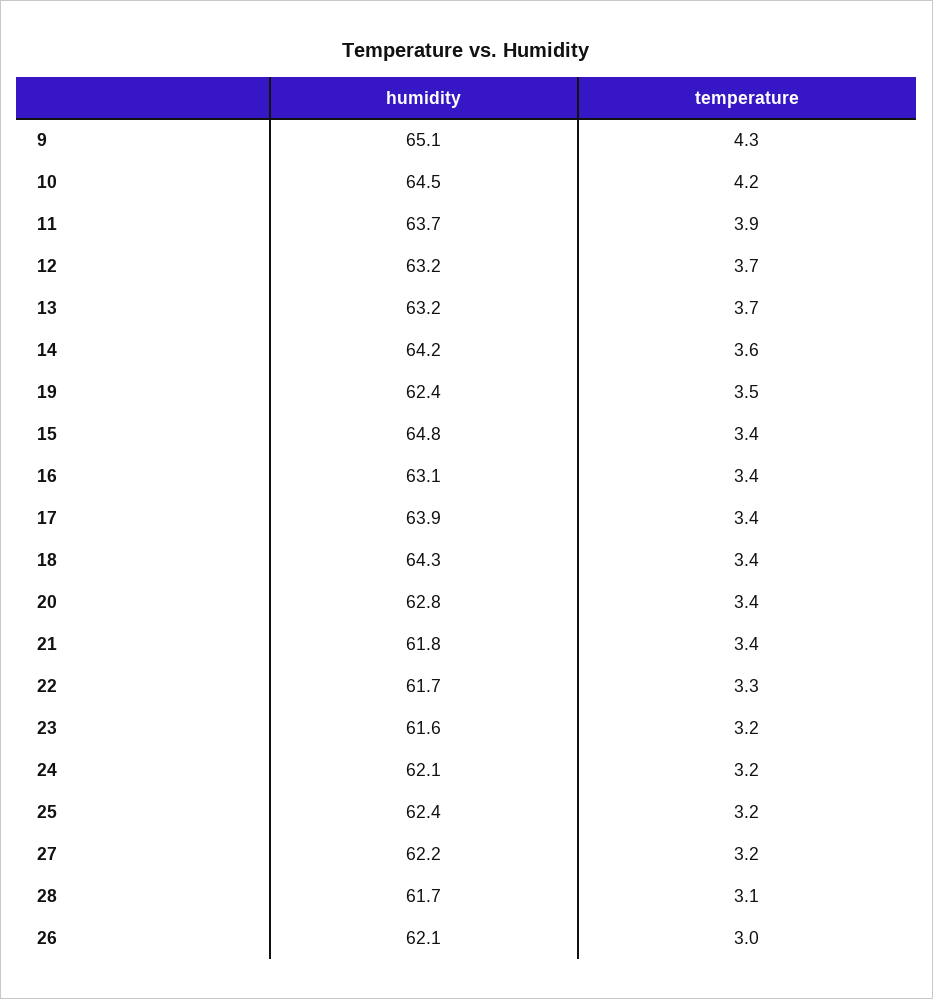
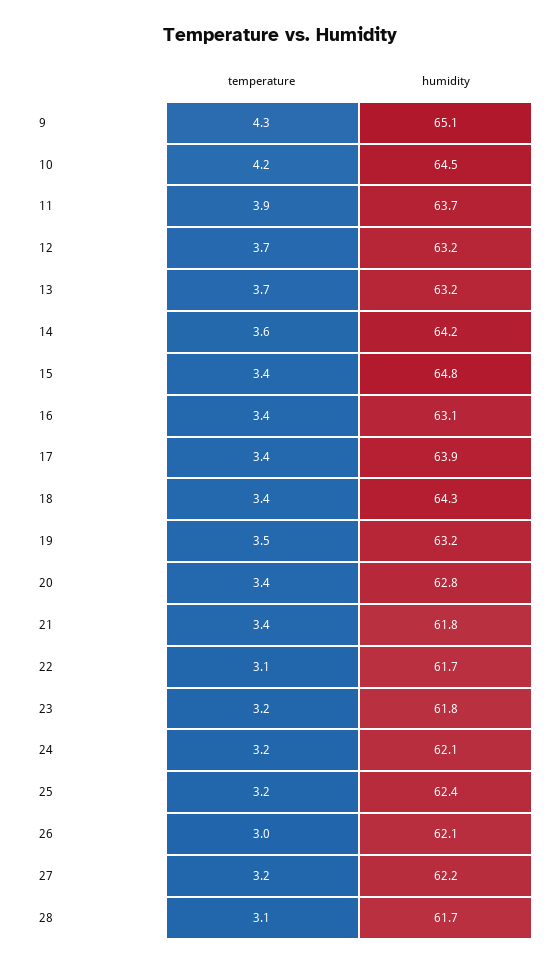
  {
    "humidity": {
      "9": 65.1,
      "10": 64.5,
      "11": 63.7,
      "12": 63.2,
      "13": 63.2,
      "14": 64.2,
-     "19": 62.4,
+     "19": 63.2,
      "15": 64.8,
      "16": 63.1,
      "17": 63.9,
      "18": 64.3,
      "20": 62.8,
      "21": 61.8,
      "22": 61.7,
-     "23": 61.6,
+     "23": 61.8,
      "24": 62.1,
      "25": 62.4,
      "27": 62.2,
      "28": 61.7,
      "26": 62.1
    },
    "temperature": {
      "9": 4.3,
      "10": 4.2,
      "11": 3.9,
      "12": 3.7,
      "13": 3.7,
      "14": 3.6,
      "19": 3.5,
      "15": 3.4,
      "16": 3.4,
      "17": 3.4,
      "18": 3.4,
      "20": 3.4,
      "21": 3.4,
-     "22": 3.3,
+     "22": 3.1,
      "23": 3.2,
      "24": 3.2,
      "25": 3.2,
      "27": 3.2,
      "28": 3.1,
      "26": 3
    }
  }

